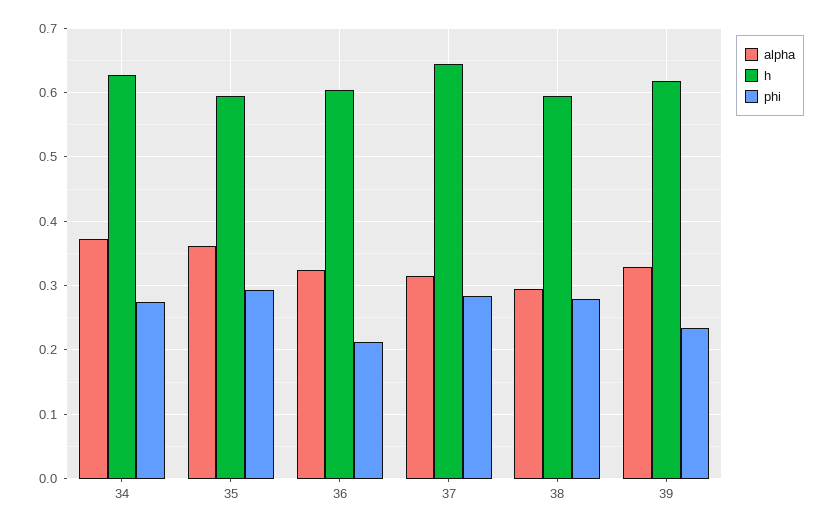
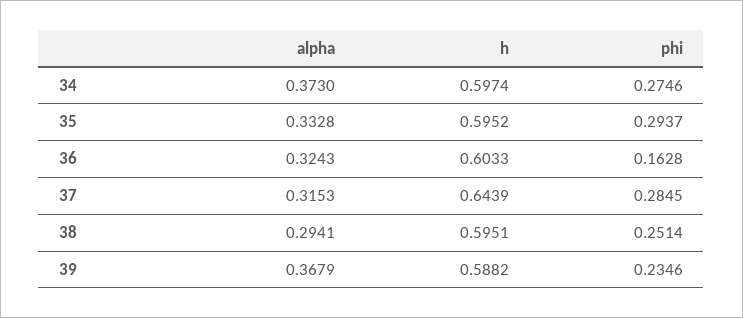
  {
    "alpha": {
      "34": 0.373,
-     "35": 0.36,
+     "35": 0.3328,
      "36": 0.3243,
      "37": 0.3153,
      "38": 0.2941,
-     "39": 0.33
+     "39": 0.3679
    },
    "h": {
-     "34": 0.63,
+     "34": 0.5974,
      "35": 0.5952,
      "36": 0.6033,
      "37": 0.6439,
      "38": 0.5951,
-     "39": 0.62
+     "39": 0.5882
    },
    "phi": {
      "34": 0.2746,
      "35": 0.2937,
-     "36": 0.21,
+     "36": 0.1628,
      "37": 0.2845,
-     "38": 0.28,
+     "38": 0.2514,
      "39": 0.2346
    }
  }

